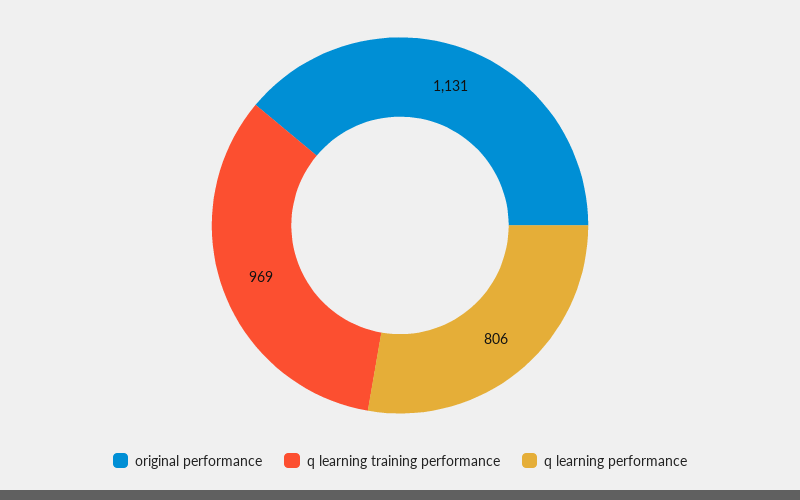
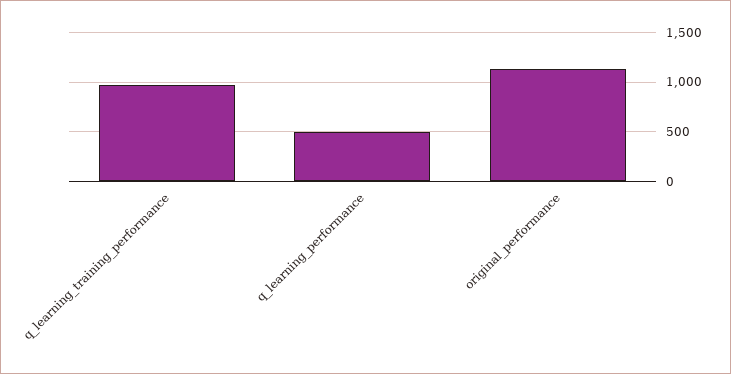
  {
    "original performance": 1131,
    "q learning training performance": 969,
-   "q learning performance": 806
+   "q learning performance": 500
  }

